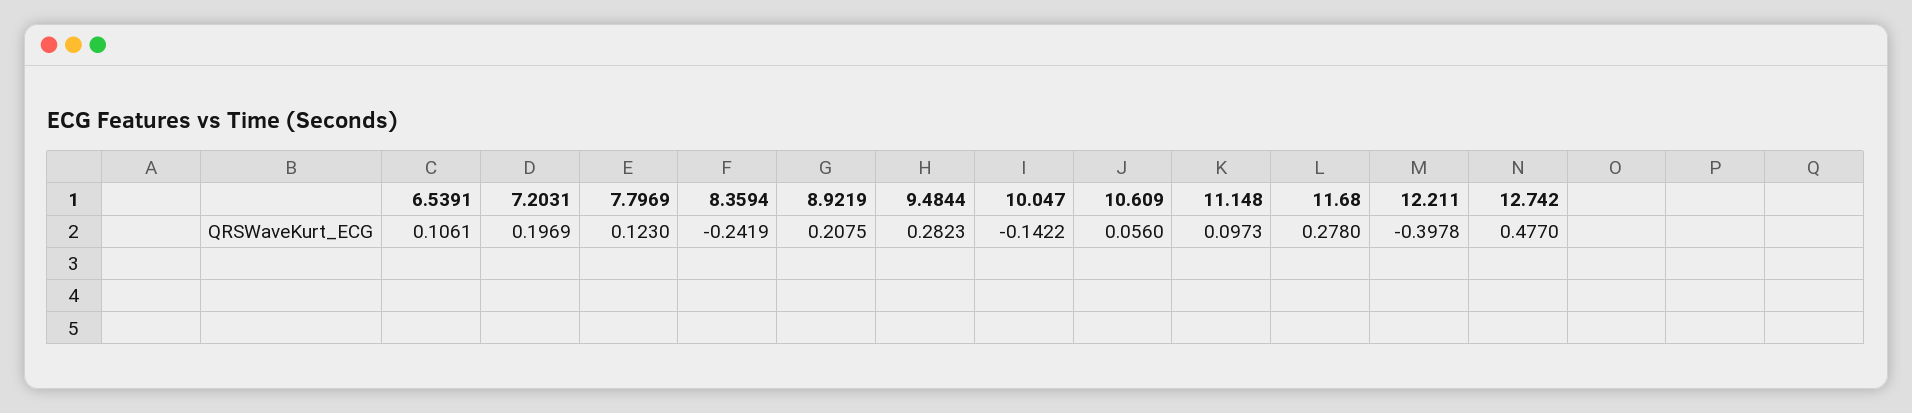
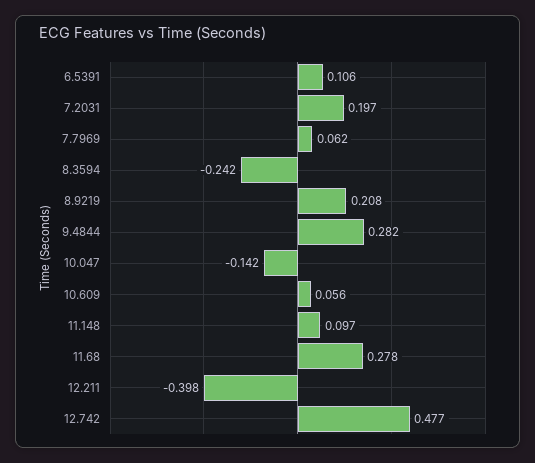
  {
    "6.5391": 0.1061,
    "7.2031": 0.1969,
-   "7.7969": 0.123,
+   "7.7969": 0.062,
    "8.3594": -0.2419,
    "8.9219": 0.2075,
    "9.4844": 0.2823,
    "10.047": -0.1422,
    "10.609": 0.056,
    "11.148": 0.0973,
    "11.68": 0.278,
    "12.211": -0.3978,
    "12.742": 0.477
  }

